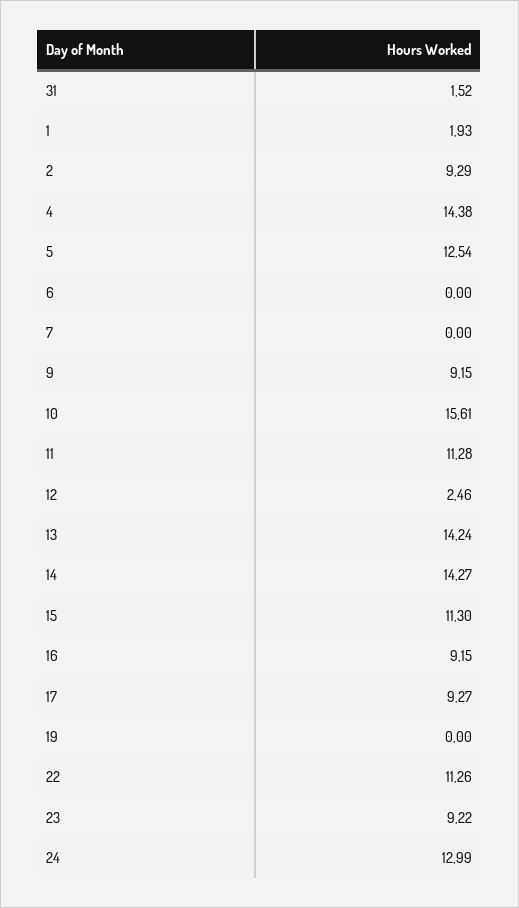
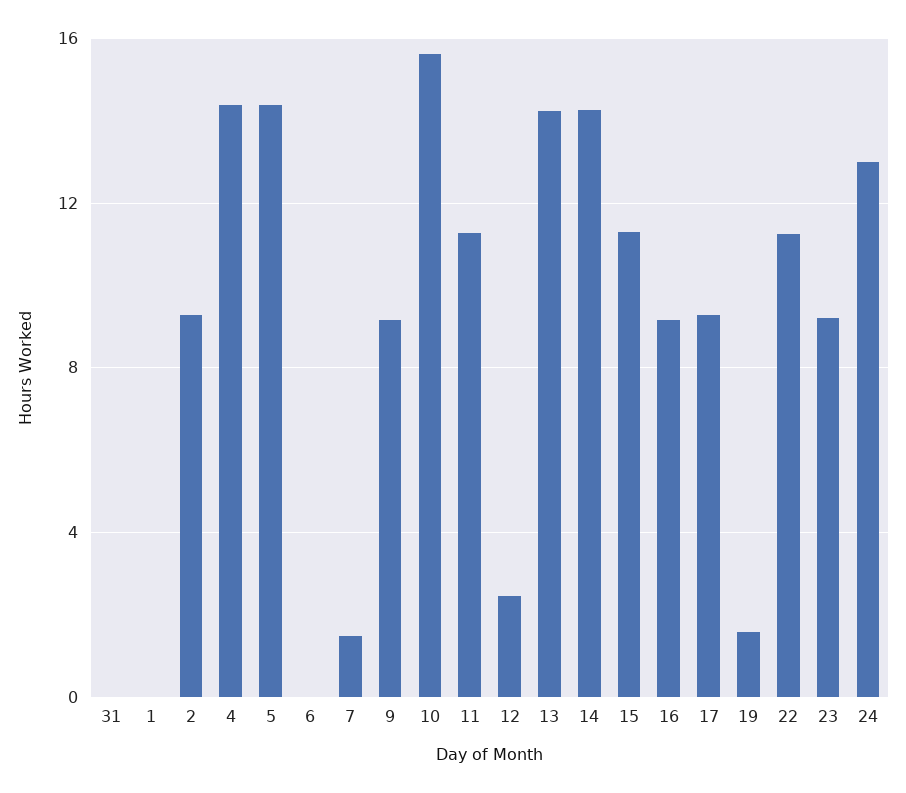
  {
-   "31": 1.52,
+   "31": 0,
-   "1": 1.93,
+   "1": 0,
    "2": 9.29,
    "4": 14.38,
-   "5": 12.54,
+   "5": 14.5,
    "6": 0,
-   "7": 0,
+   "7": 1.5,
    "9": 9.15,
    "10": 15.61,
    "11": 11.28,
    "12": 2.46,
    "13": 14.24,
    "14": 14.27,
    "15": 11.3,
    "16": 9.15,
    "17": 9.27,
-   "19": 0,
+   "19": 1.5,
    "22": 11.26,
    "23": 9.22,
    "24": 12.99
  }

